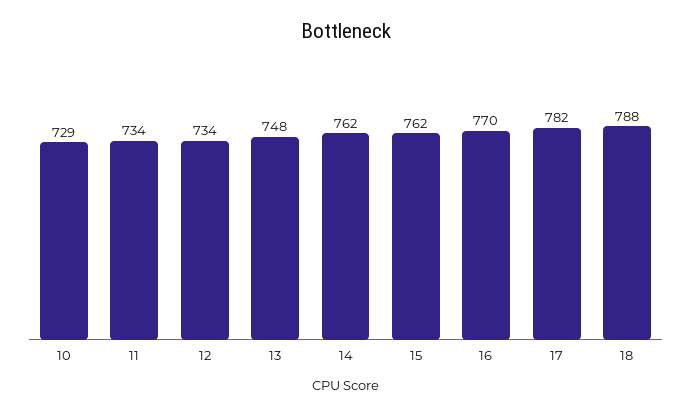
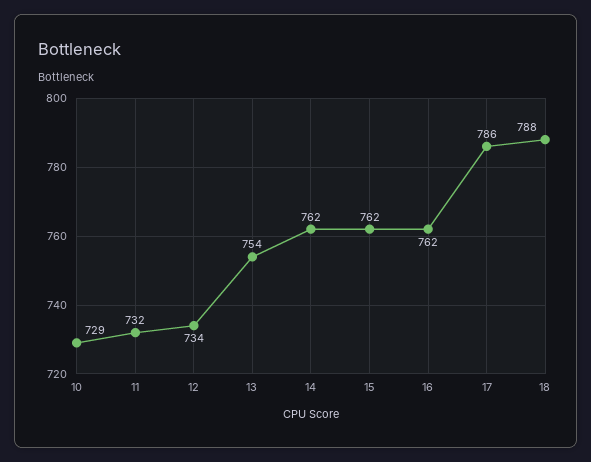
  {
    "10": 729,
-   "11": 734,
+   "11": 732,
    "12": 734,
-   "13": 748,
+   "13": 754,
    "14": 762,
    "15": 762,
-   "16": 770,
+   "16": 762,
-   "17": 782,
+   "17": 786,
    "18": 788
  }

